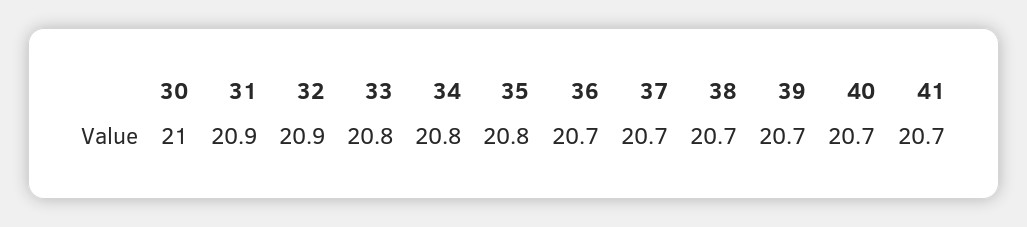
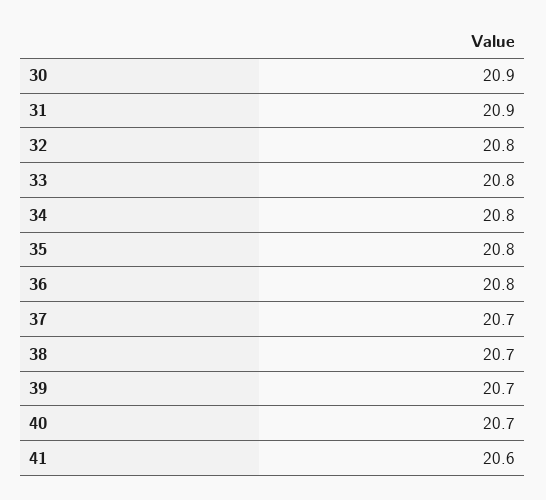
  {
-   "30": 21,
+   "30": 20.9,
    "31": 20.9,
-   "32": 20.9,
+   "32": 20.8,
    "33": 20.8,
    "34": 20.8,
    "35": 20.8,
-   "36": 20.7,
+   "36": 20.8,
    "37": 20.7,
    "38": 20.7,
    "39": 20.7,
    "40": 20.7,
-   "41": 20.7
+   "41": 20.6
  }

